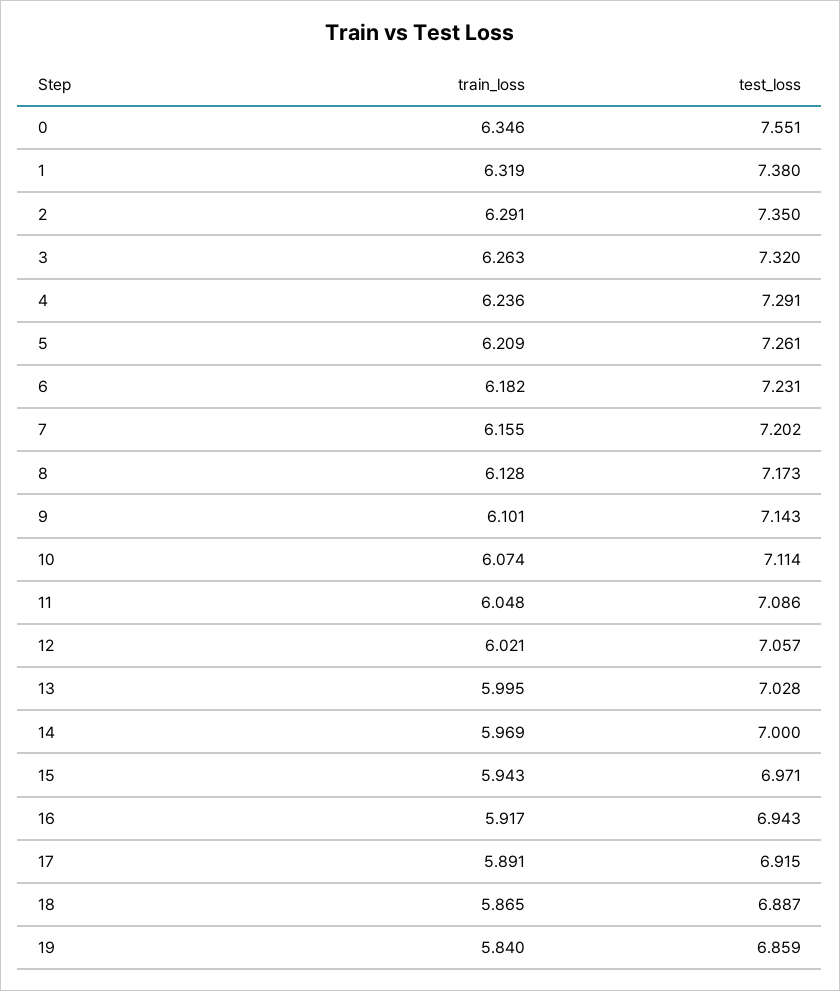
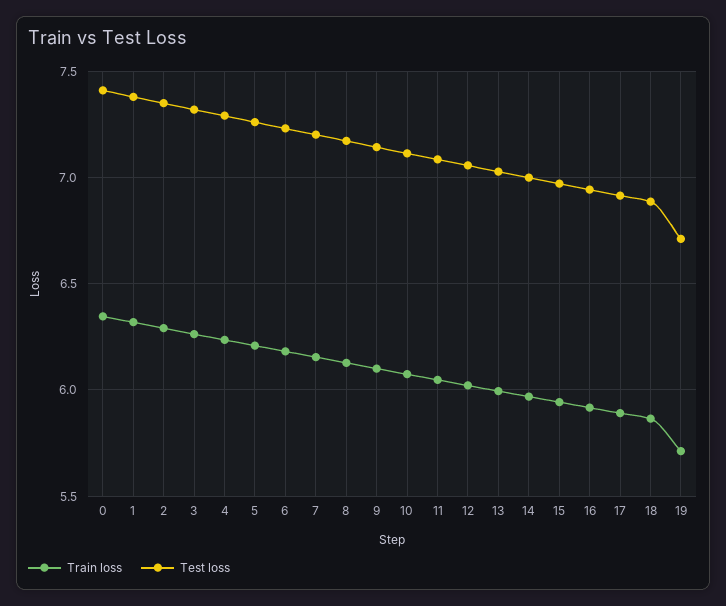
  {
    "train_loss": {
      "0": 6.346,
      "1": 6.319,
      "2": 6.291,
      "3": 6.263,
      "4": 6.236,
      "5": 6.209,
      "6": 6.182,
      "7": 6.155,
      "8": 6.128,
      "9": 6.101,
      "10": 6.074,
      "11": 6.048,
      "12": 6.021,
      "13": 5.995,
      "14": 5.969,
      "15": 5.943,
      "16": 5.917,
      "17": 5.891,
      "18": 5.865,
-     "19": 5.84
+     "19": 5.7
    },
    "test_loss": {
-     "0": 7.551,
+     "0": 7.4,
      "1": 7.38,
      "2": 7.35,
      "3": 7.32,
      "4": 7.291,
      "5": 7.261,
      "6": 7.231,
      "7": 7.202,
      "8": 7.173,
      "9": 7.143,
      "10": 7.114,
      "11": 7.086,
      "12": 7.057,
      "13": 7.028,
      "14": 7,
      "15": 6.971,
      "16": 6.943,
      "17": 6.915,
      "18": 6.887,
-     "19": 6.859
+     "19": 6.7
    }
  }

